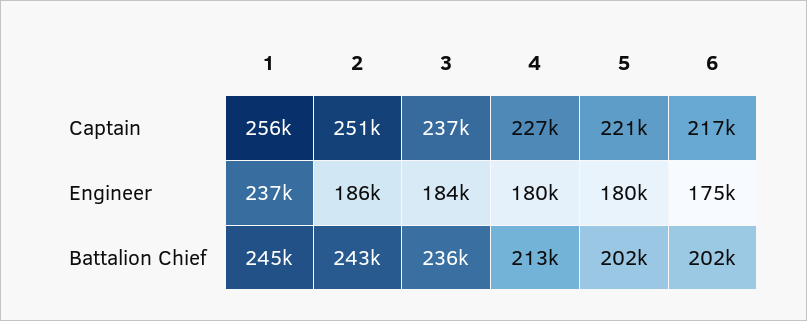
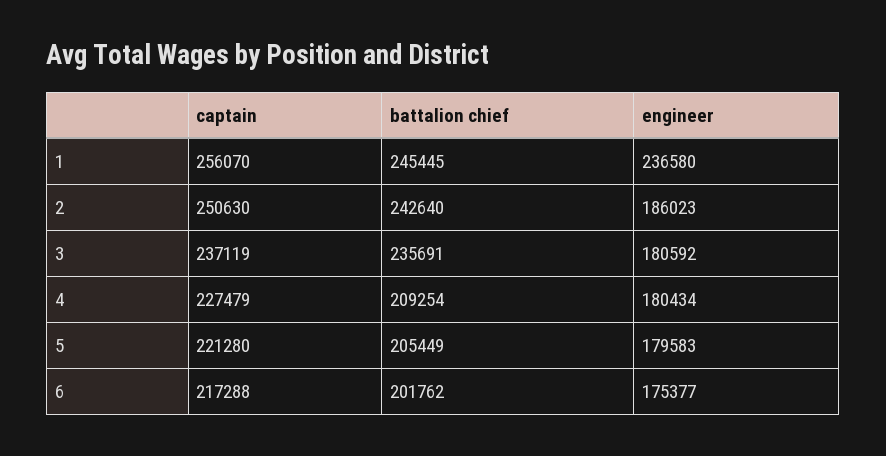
  {
    "1": {
      "Captain": 256070,
      "Engineer": 236580,
      "Battalion Chief": 245445
    },
    "2": {
      "Captain": 250630,
      "Engineer": 186023,
      "Battalion Chief": 242640
    },
    "3": {
      "Captain": 237119,
-     "Engineer": 184000,
+     "Engineer": 180592,
      "Battalion Chief": 235691
    },
    "4": {
      "Captain": 227479,
      "Engineer": 180434,
-     "Battalion Chief": 213000
+     "Battalion Chief": 209254
    },
    "5": {
      "Captain": 221280,
      "Engineer": 179583,
-     "Battalion Chief": 202000
+     "Battalion Chief": 205449
    },
    "6": {
      "Captain": 217288,
      "Engineer": 175377,
      "Battalion Chief": 201762
    }
  }

